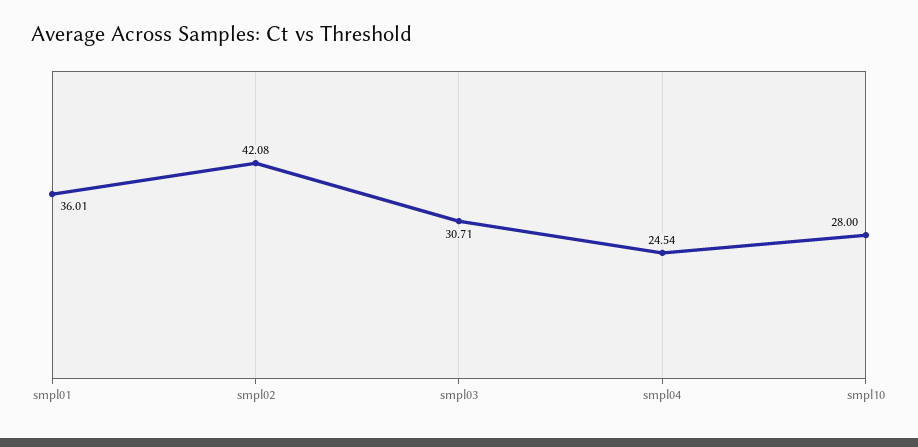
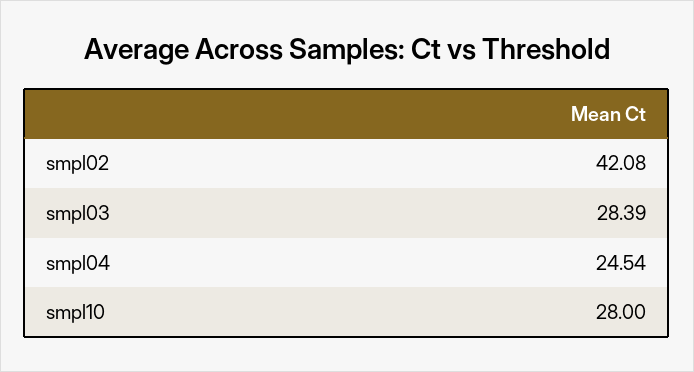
  {
-   "smpl01": 36.01,
    "smpl02": 42.08,
-   "smpl03": 30.71,
+   "smpl03": 28.39,
    "smpl04": 24.54,
    "smpl10": 28
  }

